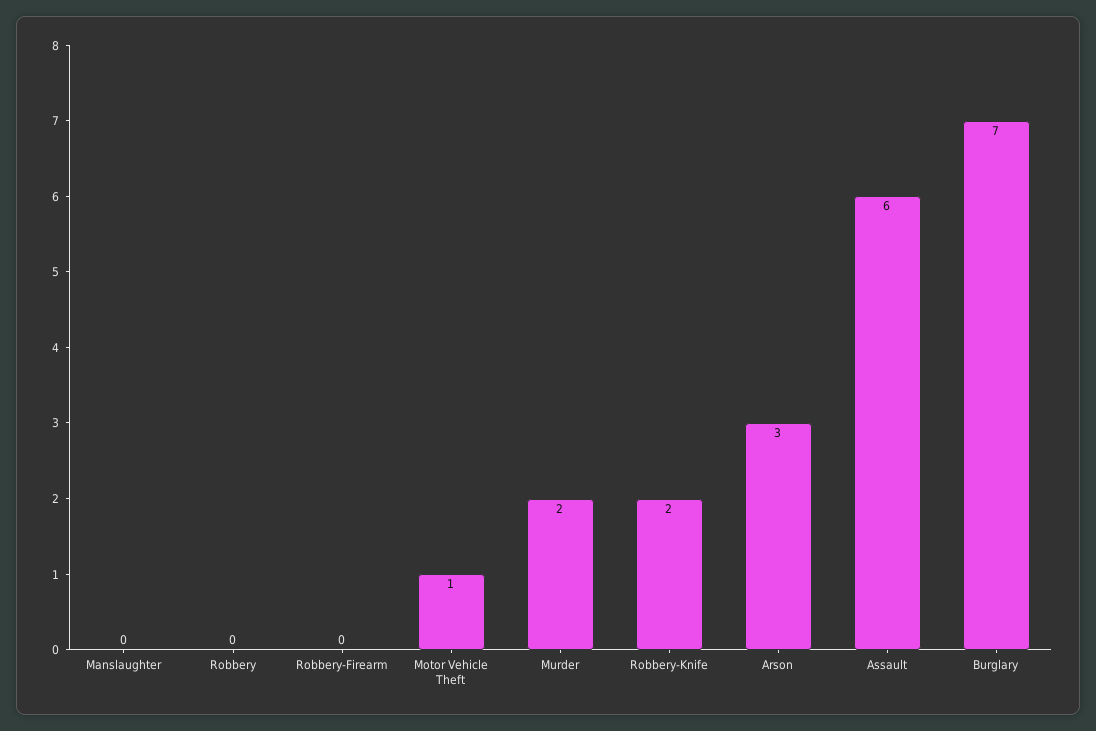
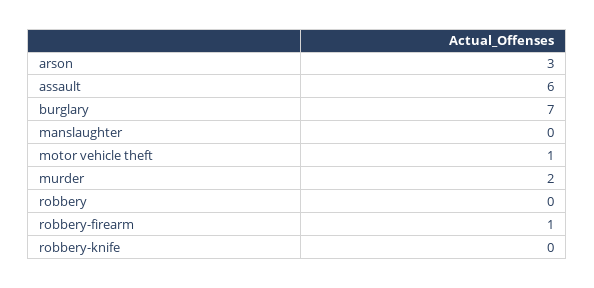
  {
    "Manslaughter": 0,
    "Robbery": 0,
-   "Robbery-Firearm": 0,
+   "Robbery-Firearm": 1,
    "Motor Vehicle Theft": 1,
    "Murder": 2,
-   "Robbery-Knife": 2,
+   "Robbery-Knife": 0,
    "Arson": 3,
    "Assault": 6,
    "Burglary": 7
  }

